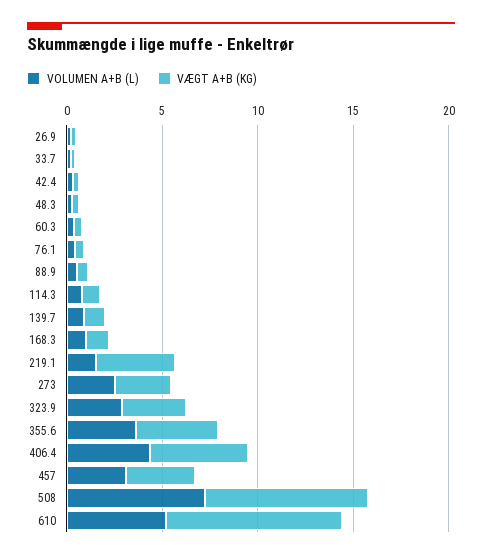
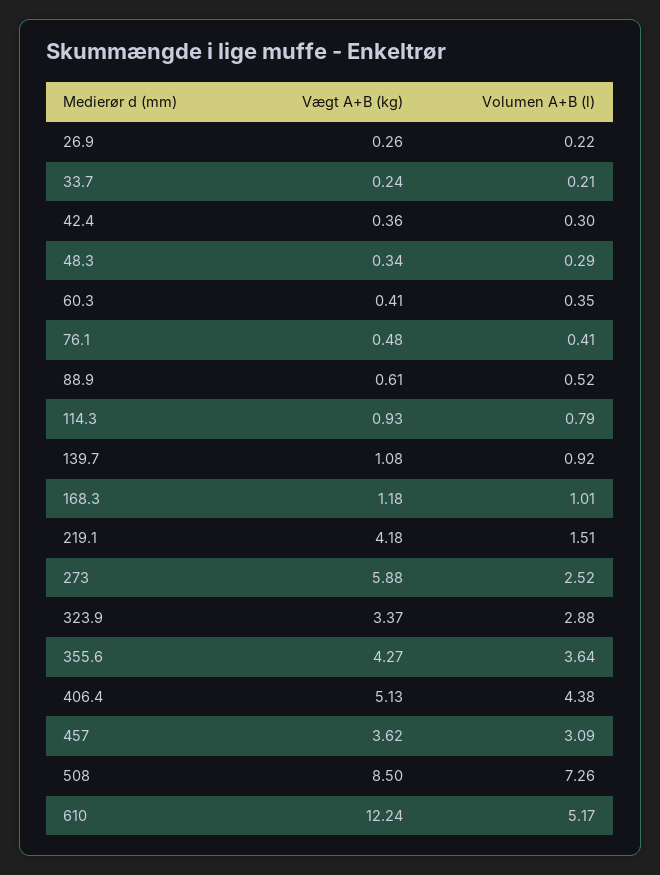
  {
    "VOLUMEN A+B (L)": {
      "26.9": 0.22,
      "33.7": 0.21,
      "42.4": 0.3,
      "48.3": 0.29,
      "60.3": 0.35,
      "76.1": 0.41,
      "88.9": 0.52,
      "114.3": 0.79,
      "139.7": 0.92,
      "168.3": 1.01,
      "219.1": 1.51,
      "273": 2.52,
      "323.9": 2.88,
      "355.6": 3.64,
      "406.4": 4.38,
      "457": 3.09,
      "508": 7.26,
      "610": 5.17
    },
    "VÆGT A+B (KG)": {
      "26.9": 0.26,
      "33.7": 0.24,
      "42.4": 0.36,
      "48.3": 0.34,
      "60.3": 0.41,
      "76.1": 0.48,
      "88.9": 0.61,
      "114.3": 0.93,
      "139.7": 1.08,
      "168.3": 1.18,
      "219.1": 4.18,
-     "273": 3,
+     "273": 5.88,
      "323.9": 3.37,
      "355.6": 4.27,
      "406.4": 5.13,
      "457": 3.62,
      "508": 8.5,
-     "610": 9
+     "610": 12.24
    }
  }

